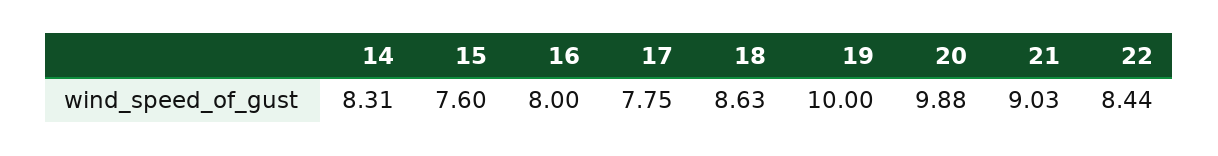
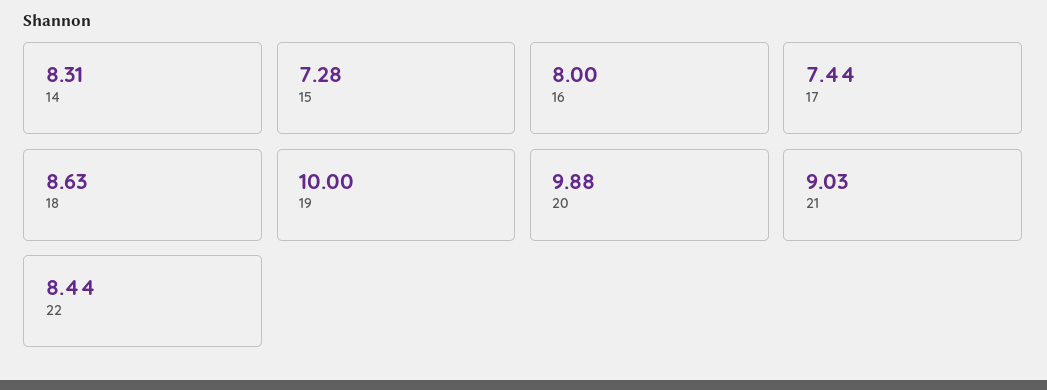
  {
    "14": 8.31,
-   "15": 7.6,
+   "15": 7.28,
    "16": 8,
-   "17": 7.75,
+   "17": 7.44,
    "18": 8.63,
    "19": 10,
    "20": 9.88,
    "21": 9.03,
    "22": 8.44
  }

